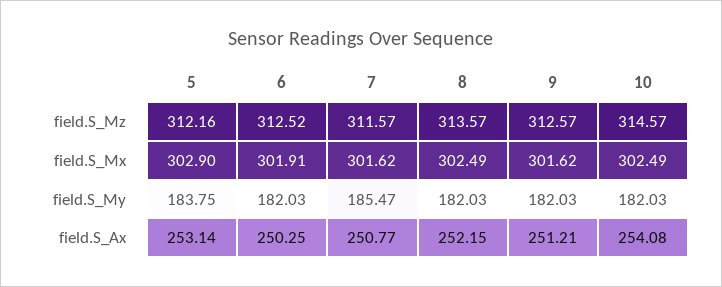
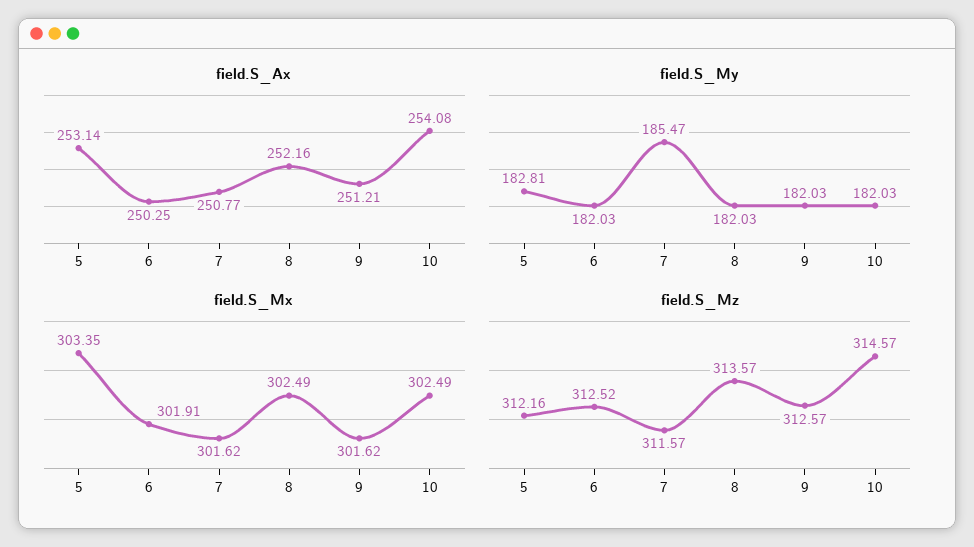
  {
    "field.S_Mz": {
      "5": 312.16,
      "6": 312.52,
      "7": 311.57,
      "8": 313.57,
      "9": 312.57,
      "10": 314.57
    },
    "field.S_Mx": {
-     "5": 302.9,
+     "5": 303.35,
      "6": 301.91,
      "7": 301.62,
      "8": 302.49,
      "9": 301.62,
      "10": 302.49
    },
    "field.S_My": {
-     "5": 183.75,
+     "5": 182.81,
      "6": 182.03,
      "7": 185.47,
      "8": 182.03,
      "9": 182.03,
      "10": 182.03
    },
    "field.S_Ax": {
      "5": 253.14,
      "6": 250.25,
      "7": 250.77,
-     "8": 252.15,
+     "8": 252.16,
      "9": 251.21,
      "10": 254.08
    }
  }

